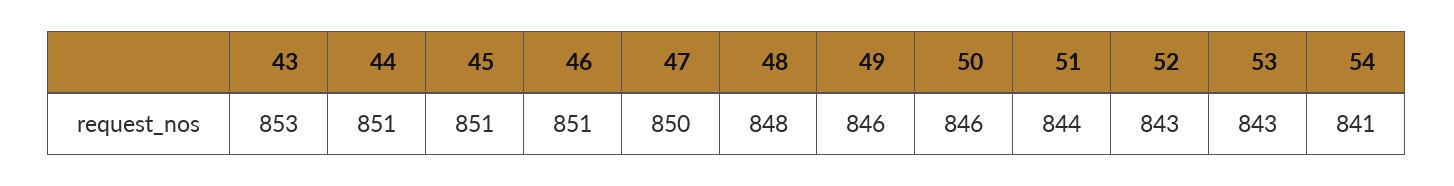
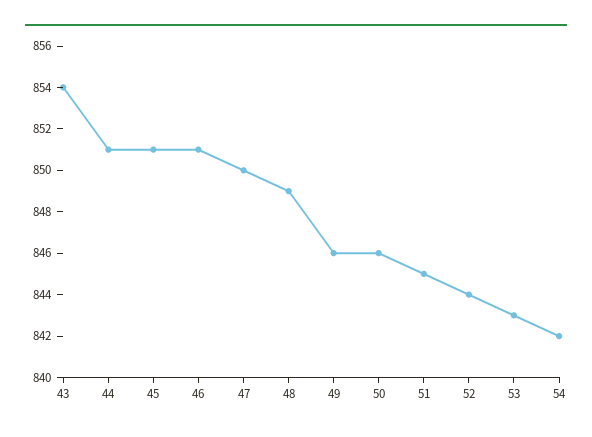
  {
-   "43": 853,
+   "43": 854,
    "44": 851,
    "45": 851,
    "46": 851,
    "47": 850,
-   "48": 848,
+   "48": 849,
    "49": 846,
    "50": 846,
-   "51": 844,
+   "51": 845,
-   "52": 843,
+   "52": 844,
    "53": 843,
-   "54": 841
+   "54": 842
  }

